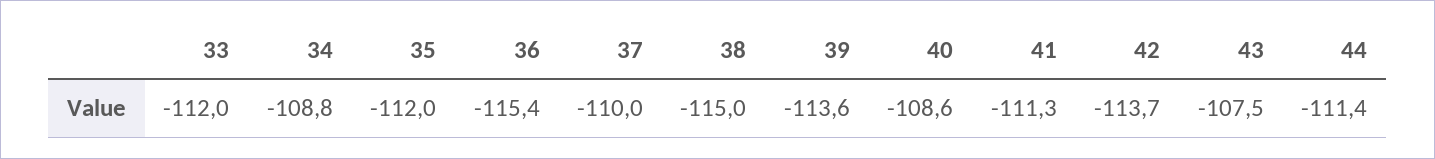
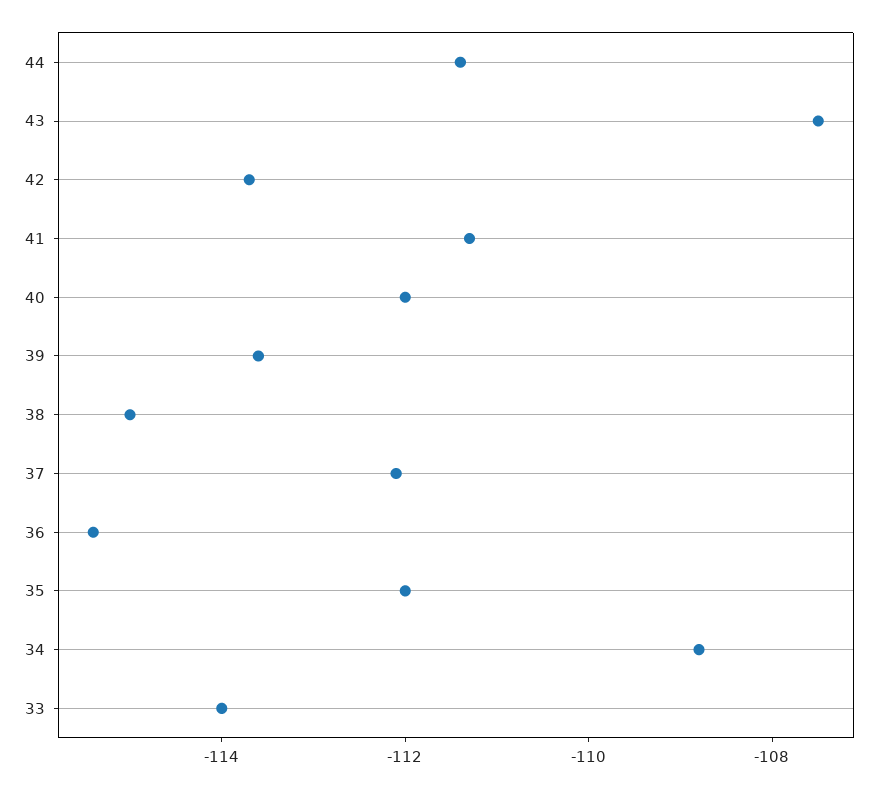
  {
-   "33": -112,
+   "33": -114,
    "34": -108.8,
    "35": -112,
    "36": -115.4,
-   "37": -110,
+   "37": -112,
    "38": -115,
    "39": -113.6,
-   "40": -108.6,
+   "40": -112,
    "41": -111.3,
    "42": -113.7,
    "43": -107.5,
    "44": -111.4
  }

